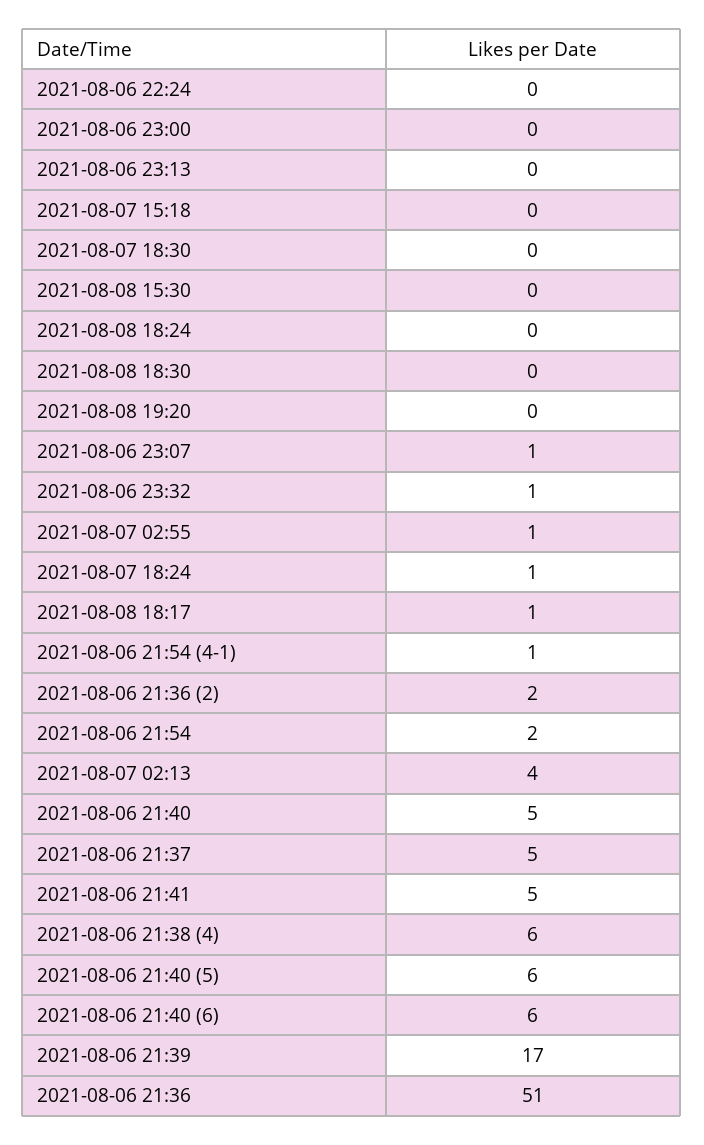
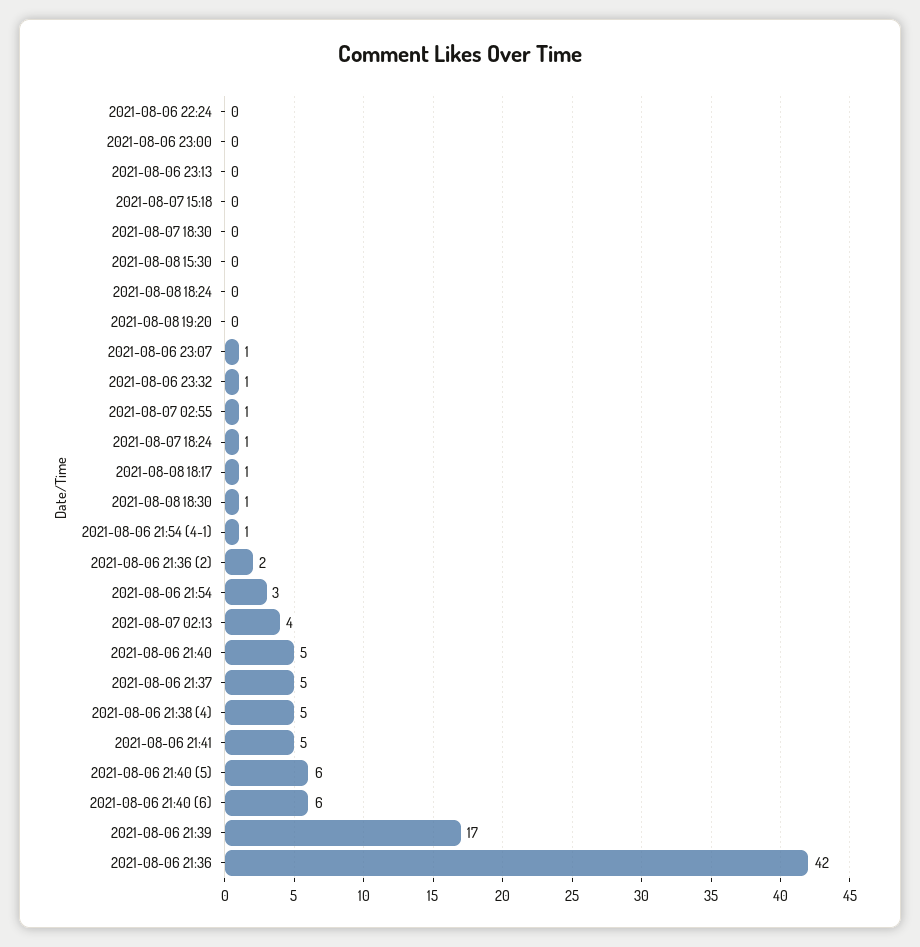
  {
    "2021-08-06 22:24": 0,
    "2021-08-06 23:00": 0,
    "2021-08-06 23:13": 0,
    "2021-08-07 15:18": 0,
    "2021-08-07 18:30": 0,
    "2021-08-08 15:30": 0,
    "2021-08-08 18:24": 0,
-   "2021-08-08 18:30": 0,
+   "2021-08-08 18:30": 1,
    "2021-08-08 19:20": 0,
    "2021-08-06 23:07": 1,
    "2021-08-06 23:32": 1,
    "2021-08-07 02:55": 1,
    "2021-08-07 18:24": 1,
    "2021-08-08 18:17": 1,
    "2021-08-06 21:54 (4-1)": 1,
    "2021-08-06 21:36 (2)": 2,
-   "2021-08-06 21:54": 2,
+   "2021-08-06 21:54": 3,
    "2021-08-07 02:13": 4,
    "2021-08-06 21:40": 5,
    "2021-08-06 21:37": 5,
    "2021-08-06 21:41": 5,
-   "2021-08-06 21:38 (4)": 6,
+   "2021-08-06 21:38 (4)": 5,
    "2021-08-06 21:40 (5)": 6,
    "2021-08-06 21:40 (6)": 6,
    "2021-08-06 21:39": 17,
-   "2021-08-06 21:36": 51
+   "2021-08-06 21:36": 42
  }

